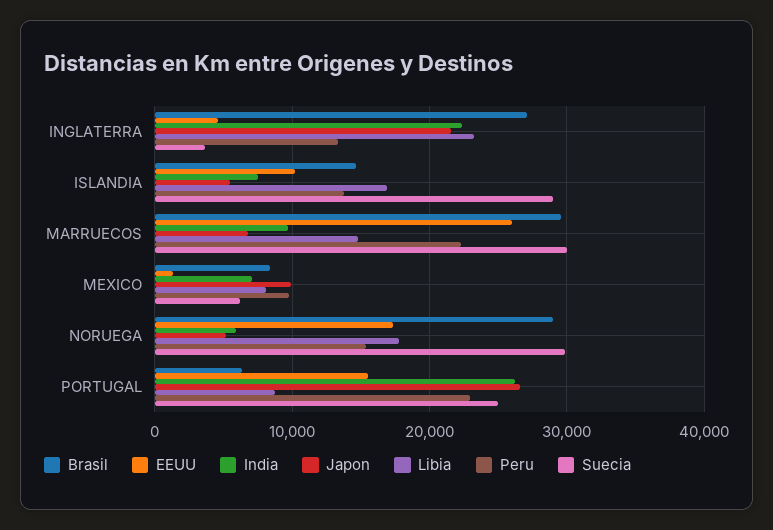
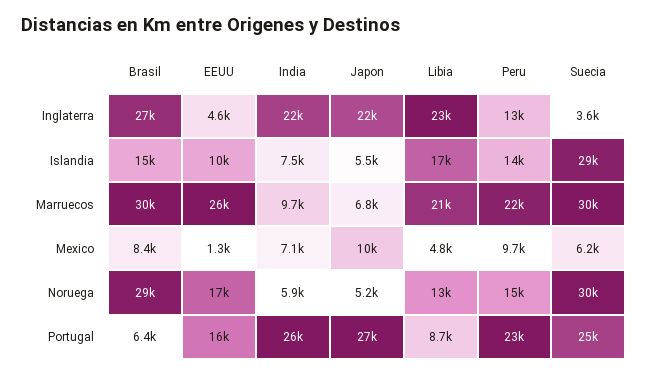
  {
    "Brasil": {
      "INGLATERRA": 27000,
      "ISLANDIA": 15000,
      "MARRUECOS": 30000,
      "MEXICO": 8400,
      "NORUEGA": 29000,
      "PORTUGAL": 6400
    },
    "EEUU": {
      "INGLATERRA": 4600,
      "ISLANDIA": 10000,
      "MARRUECOS": 26000,
      "MEXICO": 1300,
      "NORUEGA": 17000,
      "PORTUGAL": 16000
    },
    "India": {
      "INGLATERRA": 22000,
      "ISLANDIA": 7500,
      "MARRUECOS": 9700,
      "MEXICO": 7100,
      "NORUEGA": 5900,
      "PORTUGAL": 26000
    },
    "Japon": {
      "INGLATERRA": 22000,
      "ISLANDIA": 5500,
      "MARRUECOS": 6800,
      "MEXICO": 10000,
      "NORUEGA": 5200,
      "PORTUGAL": 27000
    },
    "Libia": {
      "INGLATERRA": 23000,
      "ISLANDIA": 17000,
-     "MARRUECOS": 15000,
+     "MARRUECOS": 21000,
-     "MEXICO": 8000,
+     "MEXICO": 4800,
-     "NORUEGA": 18000,
+     "NORUEGA": 13000,
      "PORTUGAL": 8700
    },
    "Peru": {
      "INGLATERRA": 13000,
      "ISLANDIA": 14000,
      "MARRUECOS": 22000,
      "MEXICO": 9700,
      "NORUEGA": 15000,
      "PORTUGAL": 23000
    },
    "Suecia": {
      "INGLATERRA": 3600,
      "ISLANDIA": 29000,
      "MARRUECOS": 30000,
      "MEXICO": 6200,
      "NORUEGA": 30000,
      "PORTUGAL": 25000
    }
  }

